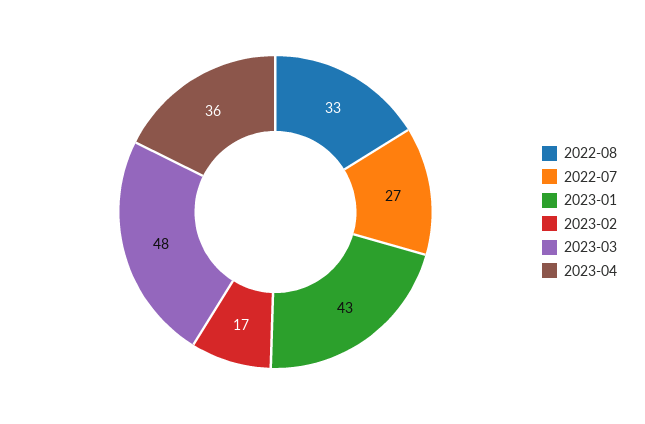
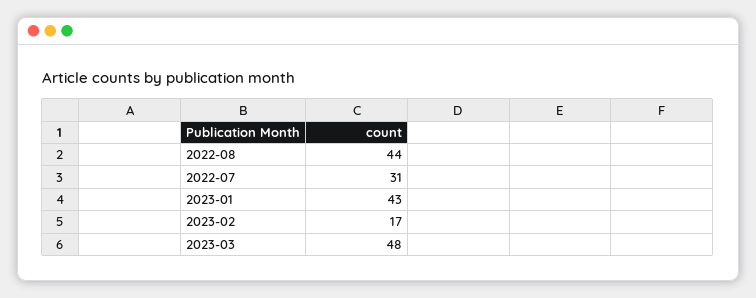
  {
-   "2022-08": 33,
+   "2022-08": 44,
-   "2022-07": 27,
+   "2022-07": 31,
    "2023-01": 43,
    "2023-02": 17,
-   "2023-03": 48,
+   "2023-03": 48
-   "2023-04": 36
  }

